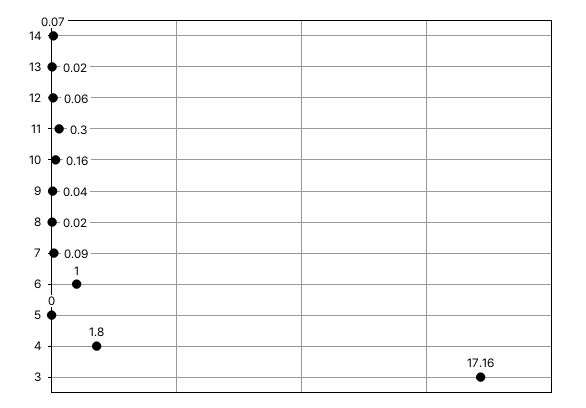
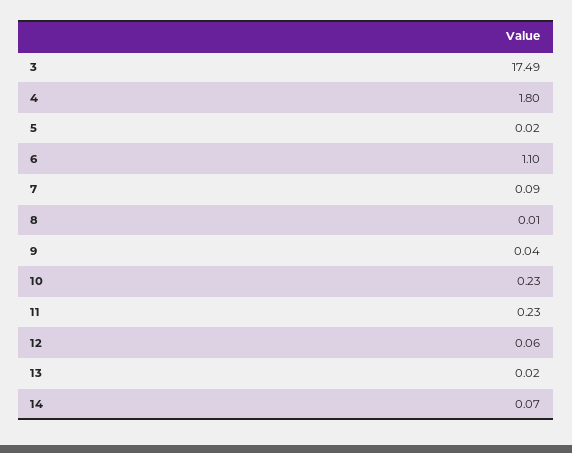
  {
    "14": 0.07,
    "13": 0.02,
    "12": 0.06,
-   "11": 0.3,
+   "11": 0.23,
-   "10": 0.16,
+   "10": 0.23,
    "9": 0.04,
-   "8": 0.02,
+   "8": 0.01,
    "7": 0.09,
-   "6": 1,
+   "6": 1.1,
-   "5": 0,
+   "5": 0.02,
    "4": 1.8,
-   "3": 17.16
+   "3": 17.49
  }

